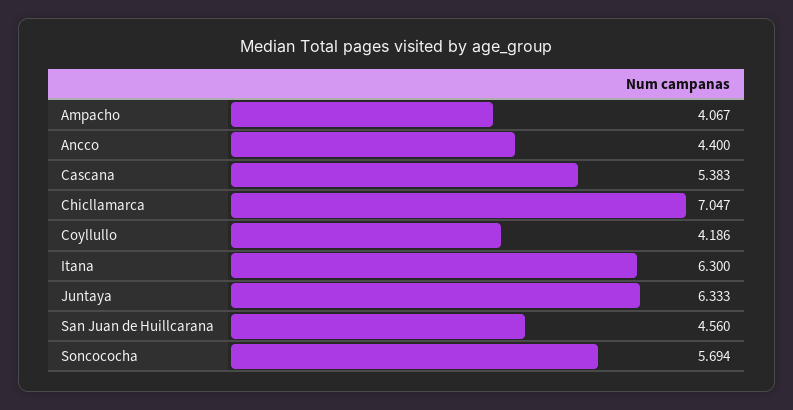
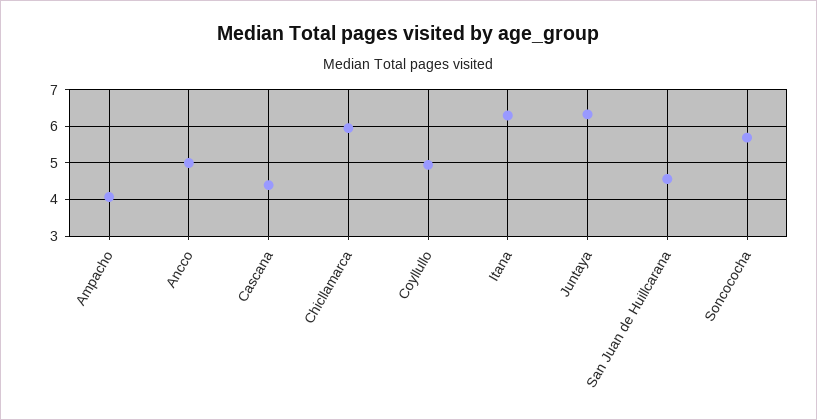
  {
    "Ampacho": 4.067,
-   "Ancco": 4.4,
+   "Ancco": 5,
-   "Cascana": 5.383,
+   "Cascana": 4.4,
-   "Chicllamarca": 7.047,
+   "Chicllamarca": 6,
-   "Coyllullo": 4.186,
+   "Coyllullo": 5,
    "Itana": 6.3,
    "Juntaya": 6.333,
    "San Juan de Huillcarana": 4.56,
    "Soncococha": 5.694
  }

